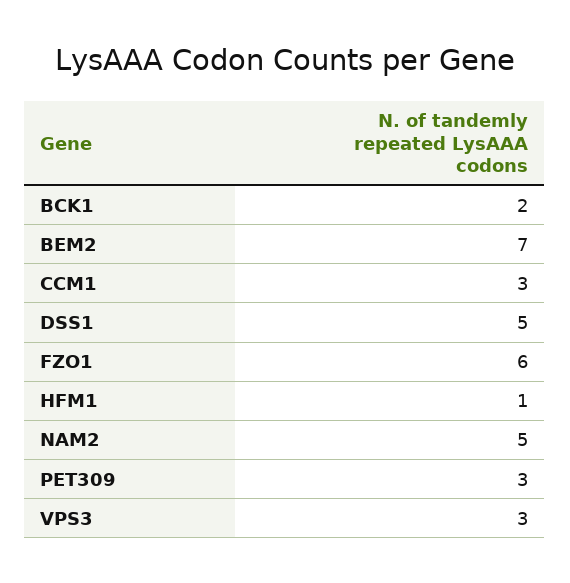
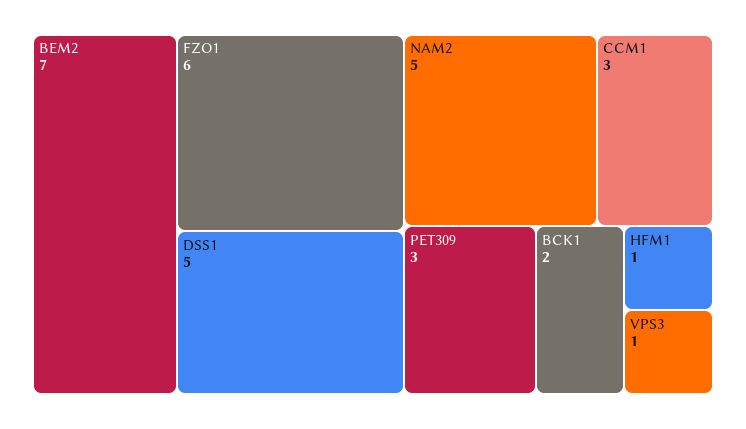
  {
    "BCK1": 2,
    "BEM2": 7,
    "CCM1": 3,
    "DSS1": 5,
    "FZO1": 6,
    "HFM1": 1,
    "NAM2": 5,
    "PET309": 3,
-   "VPS3": 3
+   "VPS3": 1
  }

